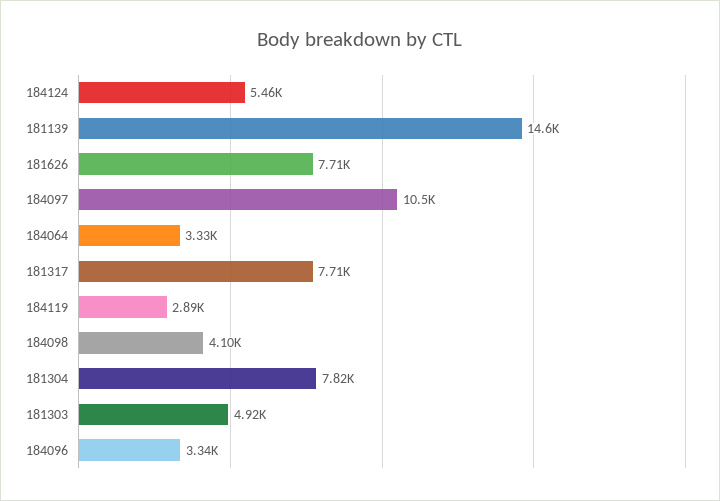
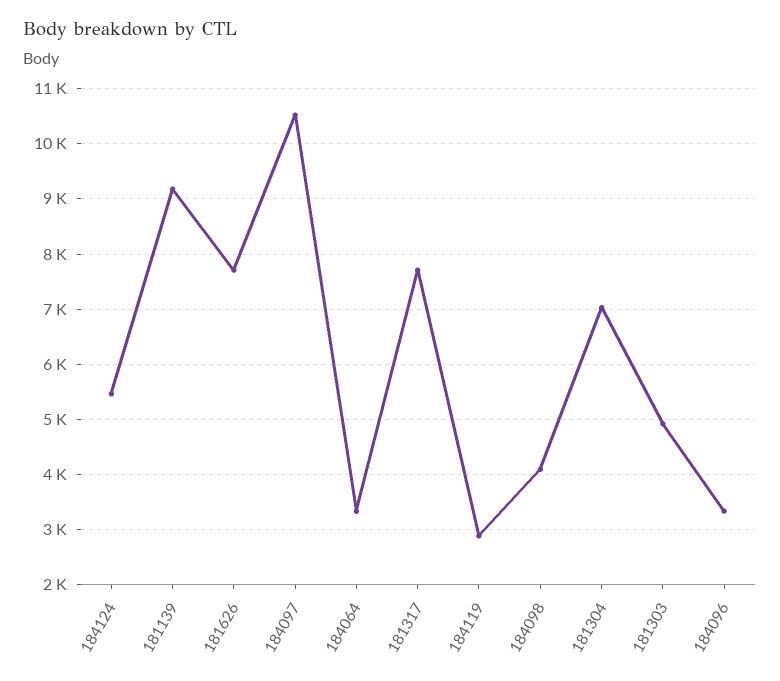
  {
    "184124": 5460,
-   "181139": 14600,
+   "181139": 9200,
    "181626": 7710,
    "184097": 10500,
    "184064": 3330,
    "181317": 7710,
    "184119": 2890,
    "184098": 4100,
-   "181304": 7820,
+   "181304": 7000,
    "181303": 4920,
    "184096": 3340
  }

